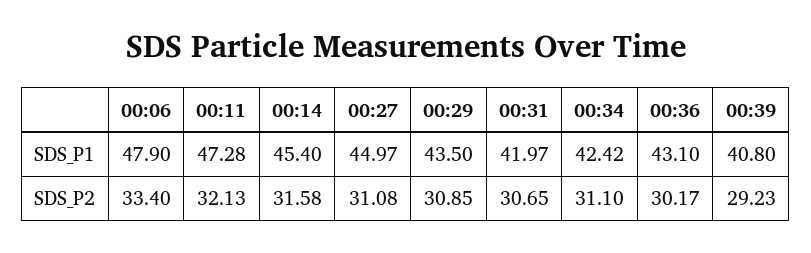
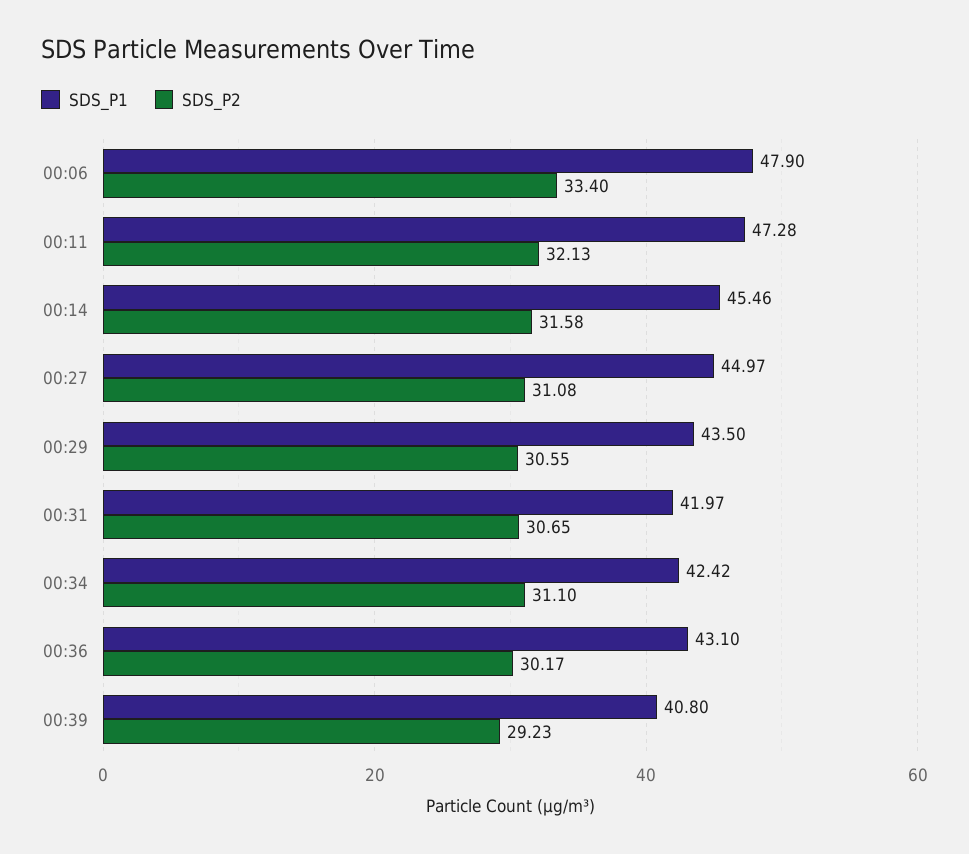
  {
    "SDS_P1": {
      "00:06": 47.9,
      "00:11": 47.28,
-     "00:14": 45.4,
+     "00:14": 45.46,
      "00:27": 44.97,
      "00:29": 43.5,
      "00:31": 41.97,
      "00:34": 42.42,
      "00:36": 43.1,
      "00:39": 40.8
    },
    "SDS_P2": {
      "00:06": 33.4,
      "00:11": 32.13,
      "00:14": 31.58,
      "00:27": 31.08,
-     "00:29": 30.85,
+     "00:29": 30.55,
      "00:31": 30.65,
      "00:34": 31.1,
      "00:36": 30.17,
      "00:39": 29.23
    }
  }

